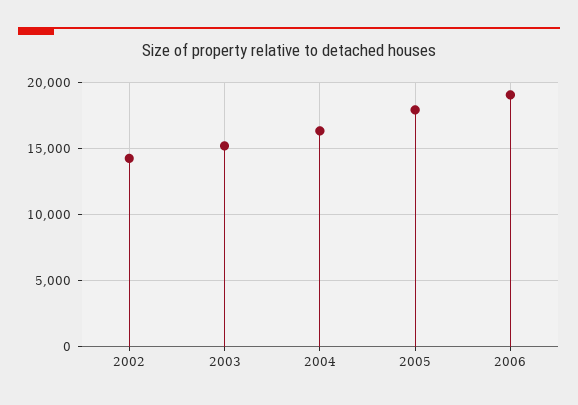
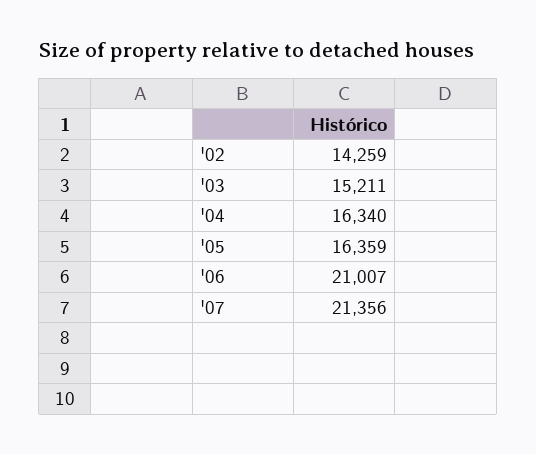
  {
    "2002": 14259,
    "2003": 15211,
    "2004": 16340,
-   "2005": 18000,
+   "2005": 16359,
-   "2006": 19000
+   "2006": 21007,
+   "'07": 21356
  }

